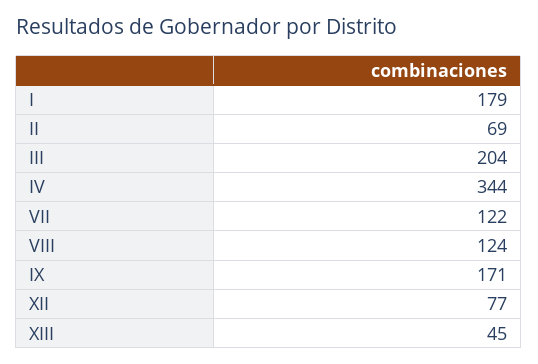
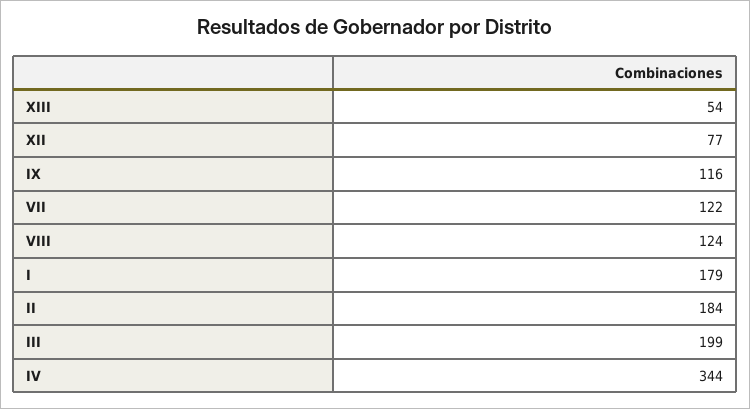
  {
    "I": 179,
-   "II": 69,
+   "II": 184,
-   "III": 204,
+   "III": 199,
    "IV": 344,
    "VII": 122,
    "VIII": 124,
-   "IX": 171,
+   "IX": 116,
    "XII": 77,
-   "XIII": 45
+   "XIII": 54
  }

